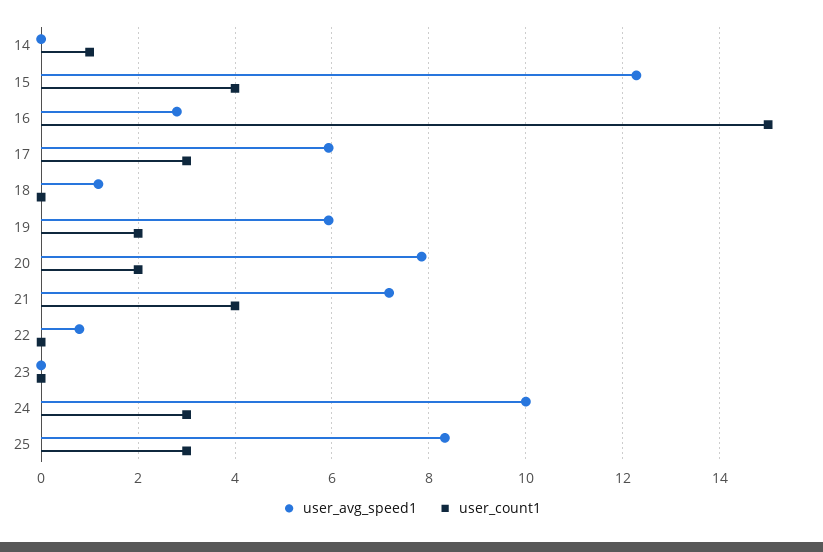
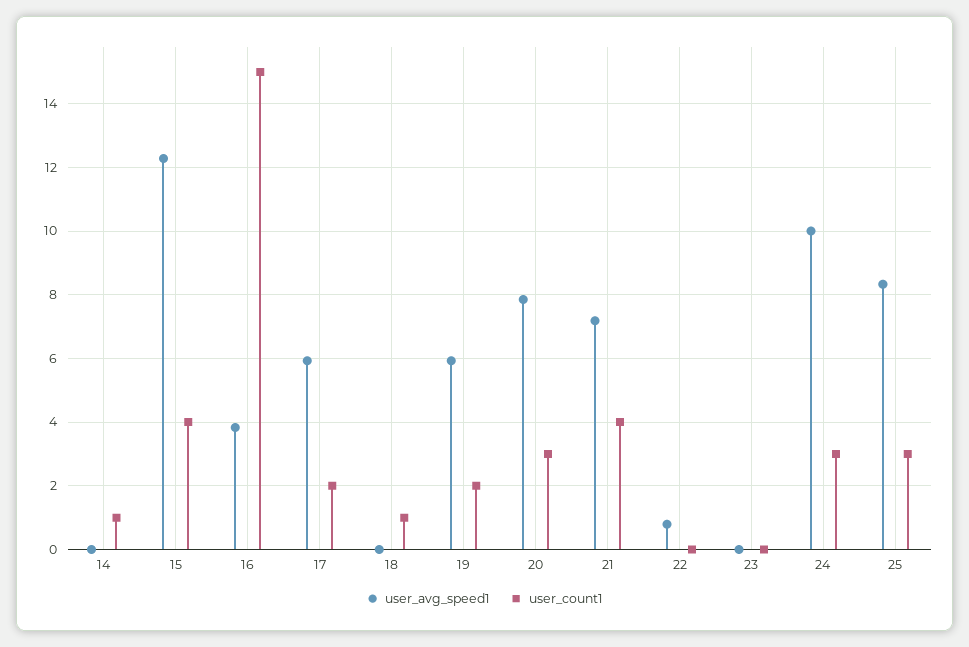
  {
    "user_avg_speed1": {
      "14": 0,
      "15": 12.2,
-     "16": 2.8,
+     "16": 3.8,
      "17": 6,
-     "18": 1.2,
+     "18": 0,
      "19": 6,
      "20": 7.8,
      "21": 7.2,
      "22": 0.8,
      "23": 0,
      "24": 10,
      "25": 8.4
    },
    "user_count1": {
      "14": 1,
      "15": 4,
      "16": 15,
-     "17": 3,
+     "17": 2,
-     "18": 0,
+     "18": 1,
      "19": 2,
-     "20": 2,
+     "20": 3,
      "21": 4,
      "22": 0,
      "23": 0,
      "24": 3,
      "25": 3
    }
  }

